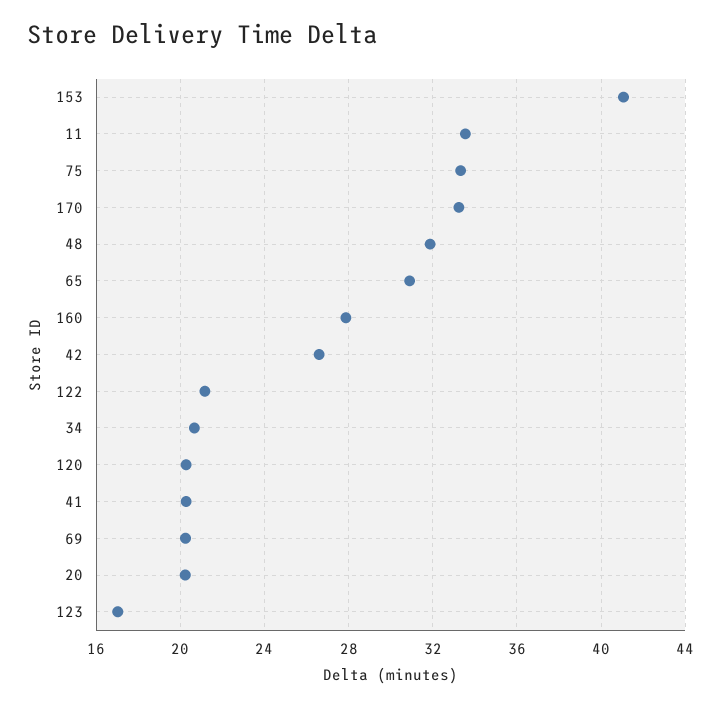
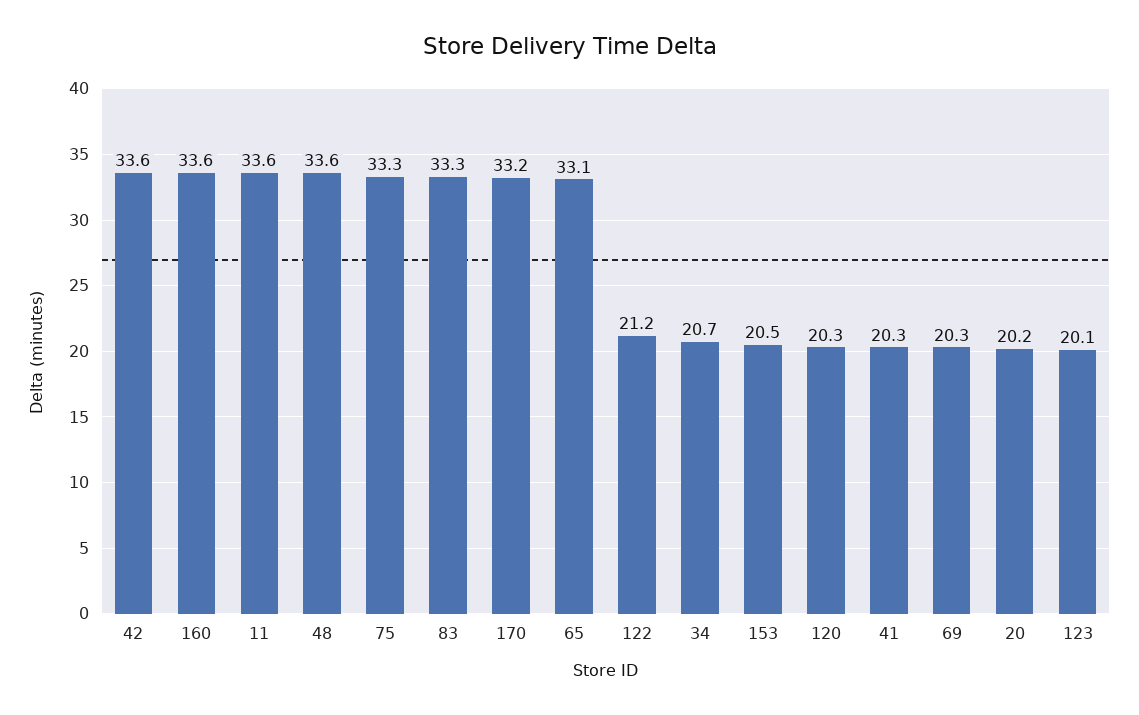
  {
-   "153": 41,
+   "153": 20.5,
    "11": 33.6,
    "75": 33.3,
    "170": 33.2,
-   "48": 32,
+   "48": 33.6,
-   "65": 31,
+   "65": 33.1,
-   "160": 28,
+   "160": 33.6,
-   "42": 26.5,
+   "42": 33.6,
    "122": 21.2,
    "34": 20.7,
    "120": 20.3,
    "41": 20.3,
    "69": 20.3,
    "20": 20.2,
-   "123": 17
+   "123": 20.1,
+   "83": 33.3
  }

